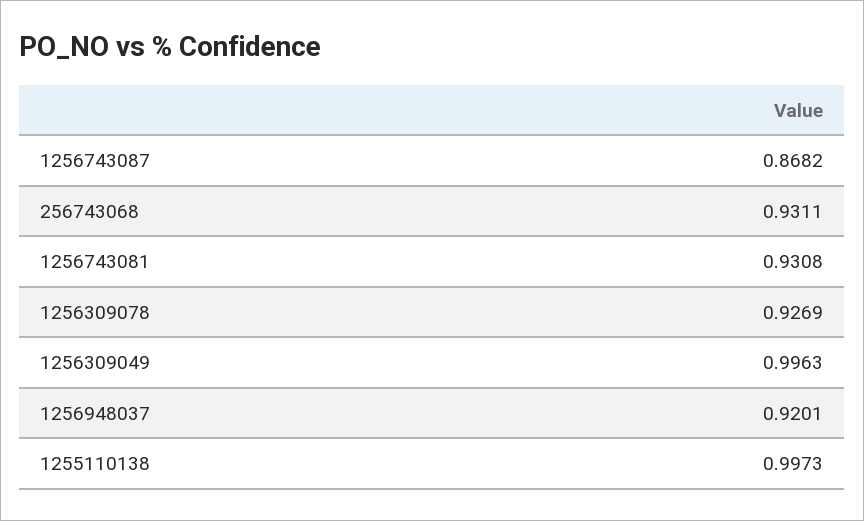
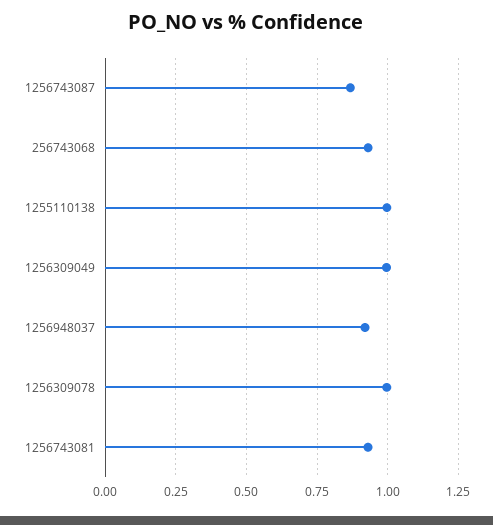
  {
    "1256743087": 0.8682,
    "256743068": 0.9311,
    "1256743081": 0.9308,
-   "1256309078": 0.9269,
+   "1256309078": 1,
    "1256309049": 0.9963,
    "1256948037": 0.9201,
    "1255110138": 0.9973
  }

